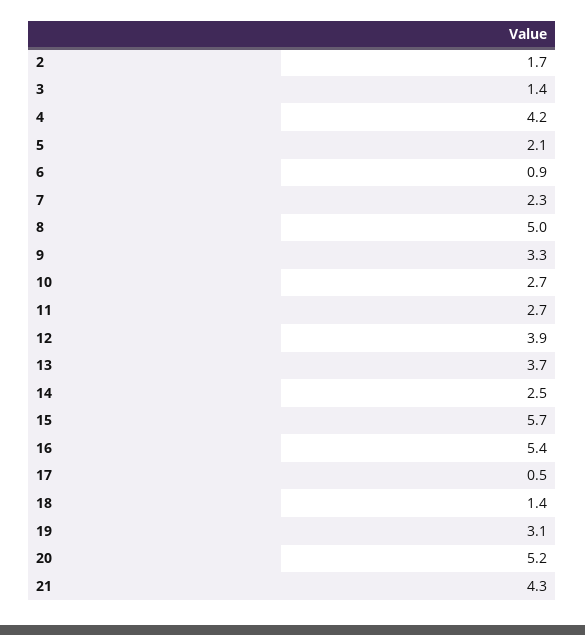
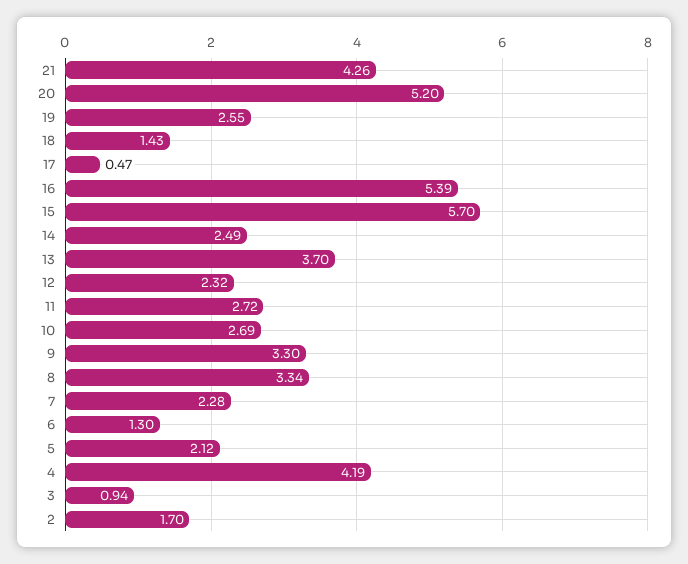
  {
    "2": 1.7,
-   "3": 1.4,
+   "3": 0.94,
    "4": 4.19,
    "5": 2.12,
-   "6": 0.9,
+   "6": 1.3,
    "7": 2.28,
-   "8": 5,
+   "8": 3.34,
    "9": 3.3,
    "10": 2.69,
    "11": 2.72,
-   "12": 3.9,
+   "12": 2.32,
    "13": 3.7,
    "14": 2.49,
    "15": 5.7,
    "16": 5.39,
    "17": 0.47,
    "18": 1.43,
-   "19": 3.1,
+   "19": 2.55,
    "20": 5.2,
    "21": 4.26
  }

